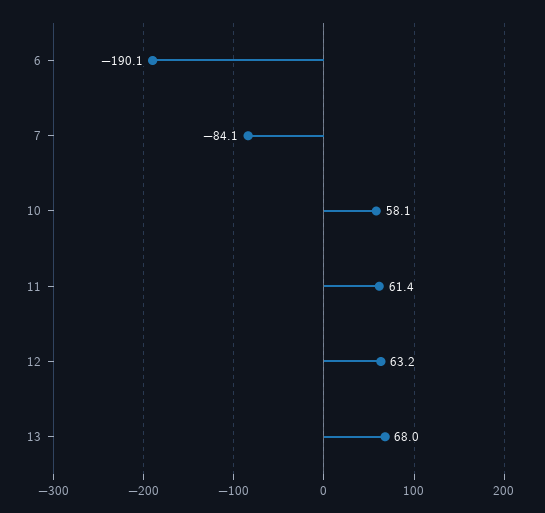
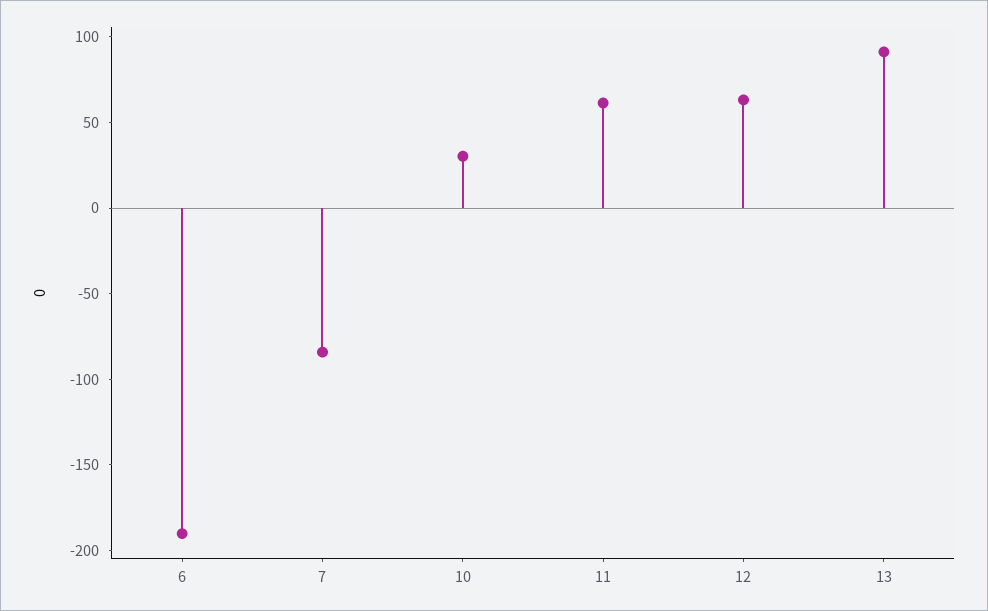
  {
    "6": -190.1,
    "7": -84.1,
-   "10": 58.1,
+   "10": 30,
    "11": 61.4,
    "12": 63.2,
-   "13": 68
+   "13": 90
  }

